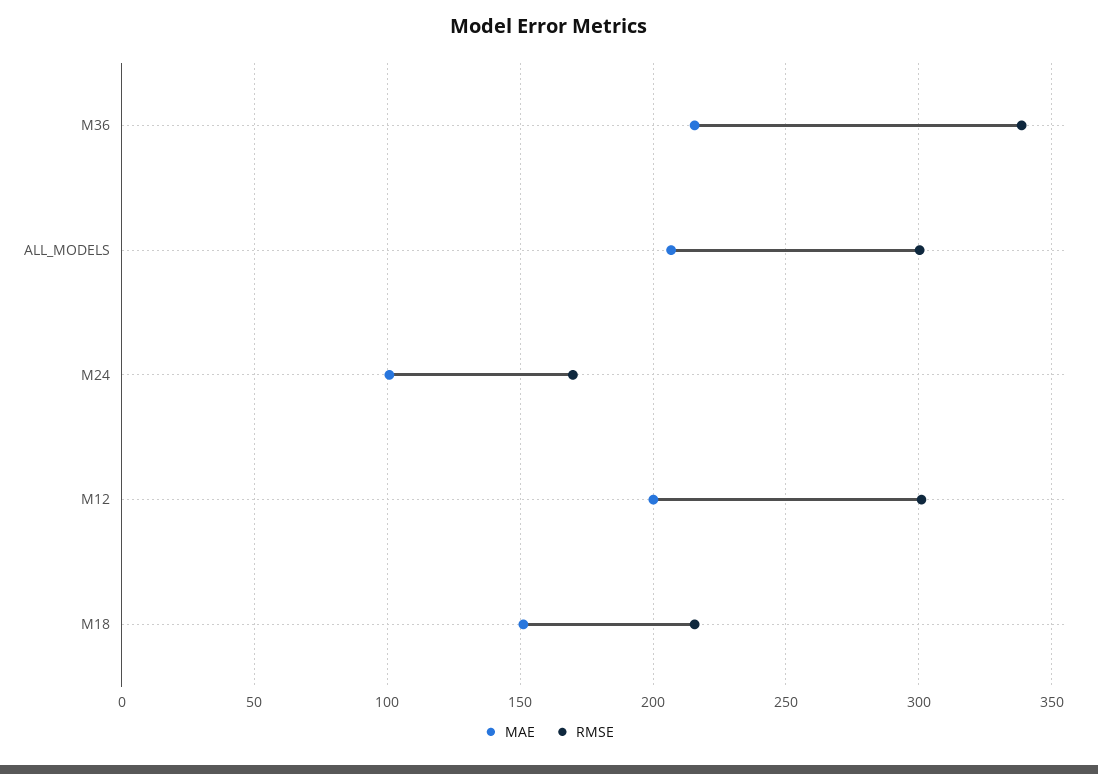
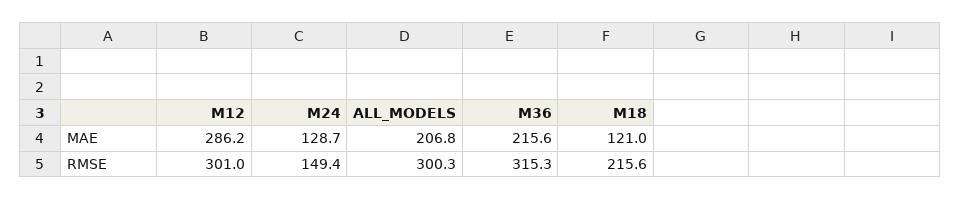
  {
    "MAE": {
      "M36": 215.6,
      "ALL_MODELS": 206.8,
-     "M24": 100,
+     "M24": 128.7,
-     "M12": 200,
+     "M12": 286.2,
-     "M18": 150
+     "M18": 121
    },
    "RMSE": {
-     "M36": 340,
+     "M36": 315.3,
      "ALL_MODELS": 300.3,
-     "M24": 170,
+     "M24": 149.4,
      "M12": 301,
      "M18": 215.6
    }
  }

